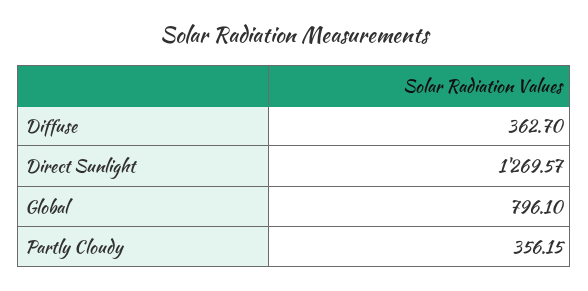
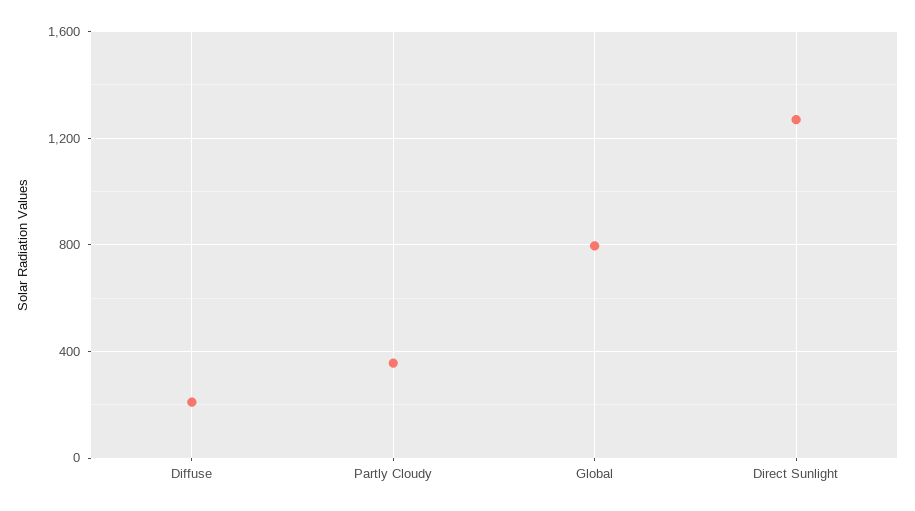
  {
-   "Diffuse": 362.7,
+   "Diffuse": 200,
    "Direct Sunlight": 1269.57,
    "Global": 796.1,
    "Partly Cloudy": 356.15
  }

